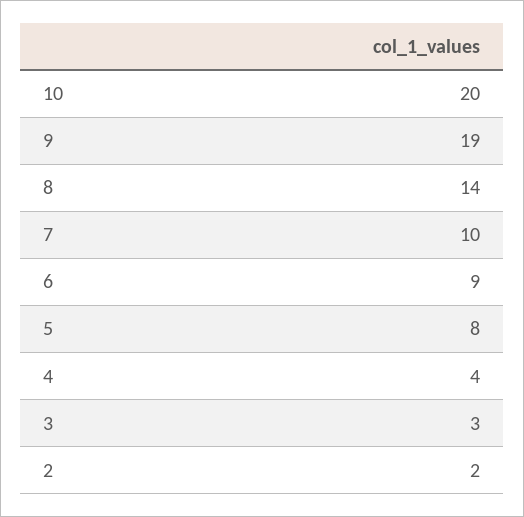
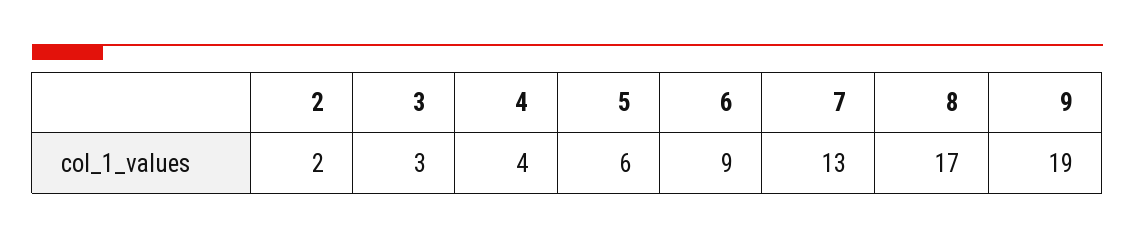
  {
-   "10": 20,
    "9": 19,
-   "8": 14,
+   "8": 17,
-   "7": 10,
+   "7": 13,
    "6": 9,
-   "5": 8,
+   "5": 6,
    "4": 4,
    "3": 3,
    "2": 2
  }

